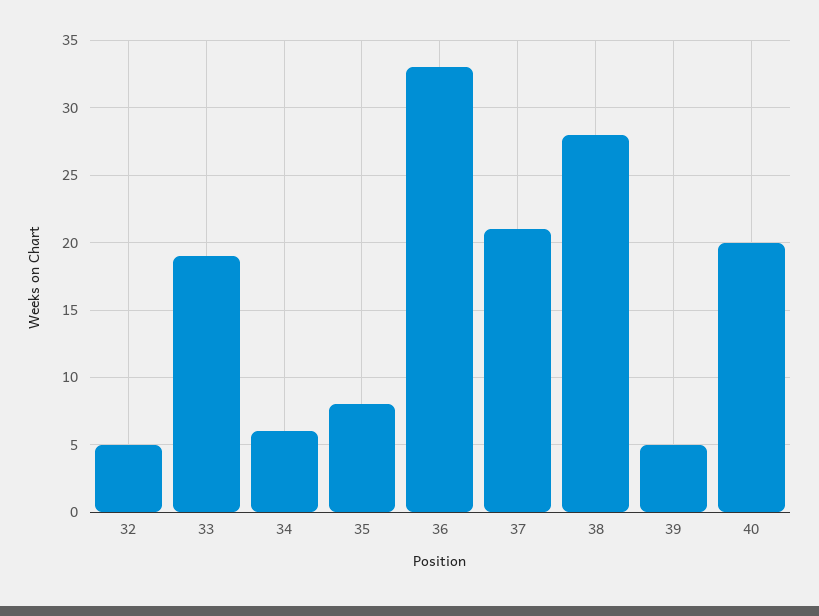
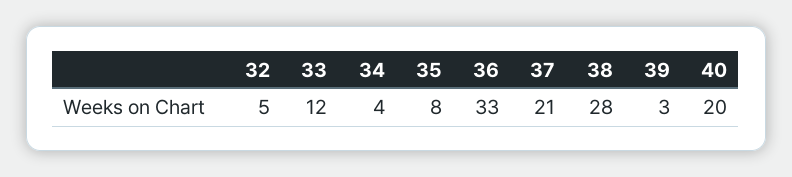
  {
    "32": 5,
-   "33": 19,
+   "33": 12,
-   "34": 6,
+   "34": 4,
    "35": 8,
    "36": 33,
    "37": 21,
    "38": 28,
-   "39": 5,
+   "39": 3,
    "40": 20
  }

